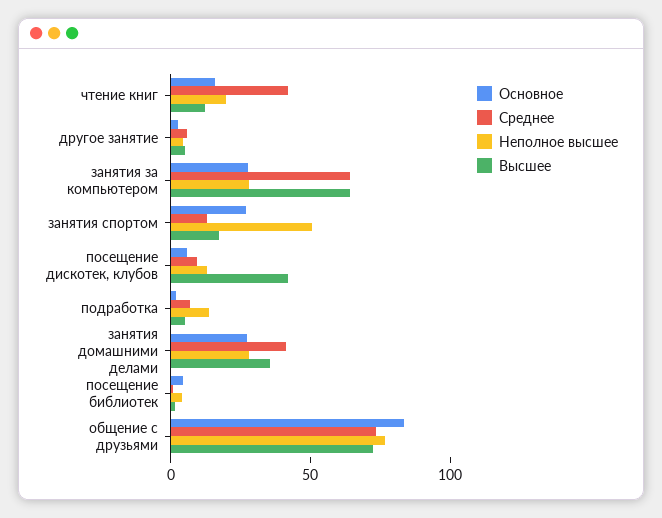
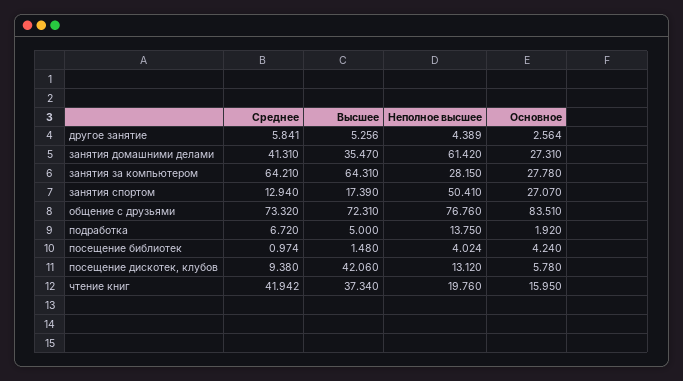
  {
    "Основное": {
      "чтение книг": 15.95,
      "другое занятие": 2.564,
      "занятия за компьютером": 27.78,
      "занятия спортом": 27.07,
      "посещение дискотек, клубов": 5.78,
      "подработка": 1.92,
      "занятия домашними делами": 27.31,
      "посещение библиотек": 4.24,
      "общение с друзьями": 83.51
    },
    "Среднее": {
      "чтение книг": 41.942,
      "другое занятие": 5.841,
      "занятия за компьютером": 64.21,
      "занятия спортом": 12.94,
      "посещение дискотек, клубов": 9.38,
      "подработка": 6.72,
      "занятия домашними делами": 41.31,
      "посещение библиотек": 0.974,
      "общение с друзьями": 73.32
    },
    "Неполное высшее": {
      "чтение книг": 19.76,
      "другое занятие": 4.389,
      "занятия за компьютером": 28.15,
      "занятия спортом": 50.41,
      "посещение дискотек, клубов": 13.12,
      "подработка": 13.75,
-     "занятия домашними делами": 30,
+     "занятия домашними делами": 61.42,
      "посещение библиотек": 4.024,
      "общение с друзьями": 76.76
    },
    "Высшее": {
-     "чтение книг": 10,
+     "чтение книг": 37.34,
      "другое занятие": 5.256,
      "занятия за компьютером": 64.31,
      "занятия спортом": 17.39,
      "посещение дискотек, клубов": 42.06,
      "подработка": 5,
      "занятия домашними делами": 35.47,
      "посещение библиотек": 1.48,
      "общение с друзьями": 72.31
    }
  }

